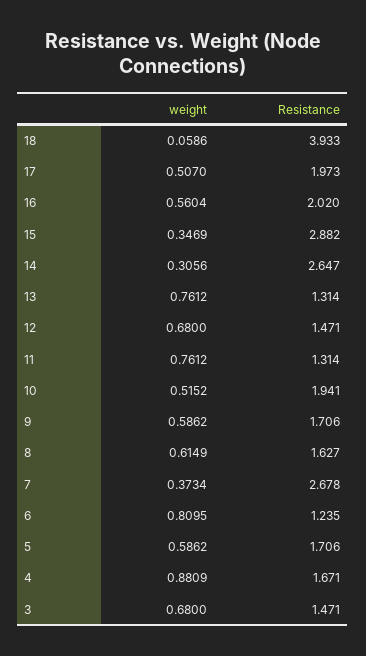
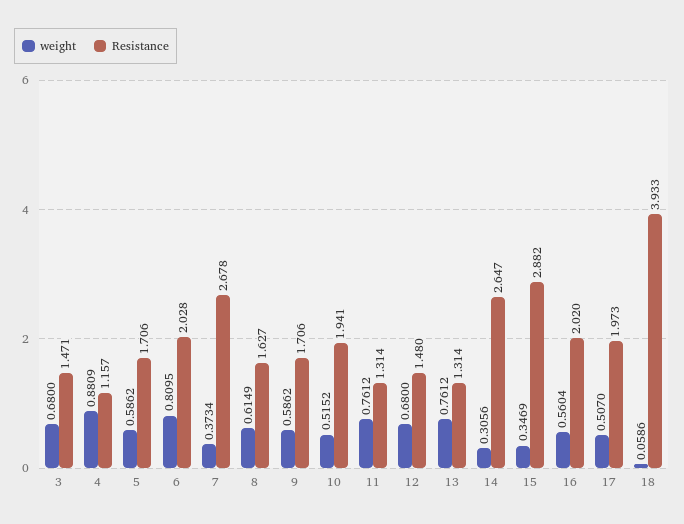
  {
    "weight": {
      "18": 0.0586,
      "17": 0.507,
      "16": 0.5604,
      "15": 0.3469,
      "14": 0.3056,
      "13": 0.7612,
      "12": 0.68,
      "11": 0.7612,
      "10": 0.5152,
      "9": 0.5862,
      "8": 0.6149,
      "7": 0.3734,
      "6": 0.8095,
      "5": 0.5862,
      "4": 0.8809,
      "3": 0.68
    },
    "Resistance": {
      "18": 3.933,
      "17": 1.973,
      "16": 2.02,
      "15": 2.882,
      "14": 2.647,
      "13": 1.314,
-     "12": 1.471,
+     "12": 1.48,
      "11": 1.314,
      "10": 1.941,
      "9": 1.706,
      "8": 1.627,
      "7": 2.678,
-     "6": 1.235,
+     "6": 2.028,
      "5": 1.706,
-     "4": 1.671,
+     "4": 1.157,
      "3": 1.471
    }
  }

